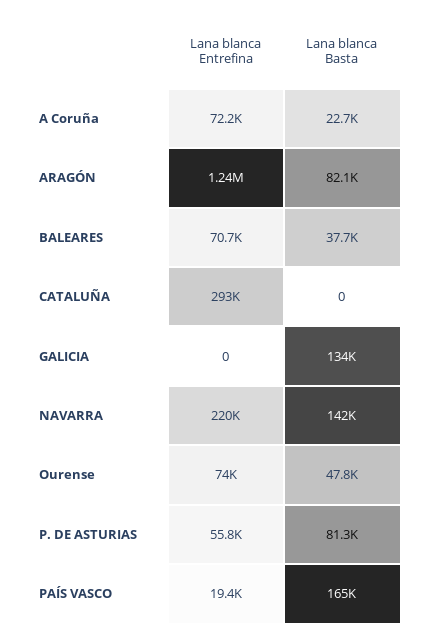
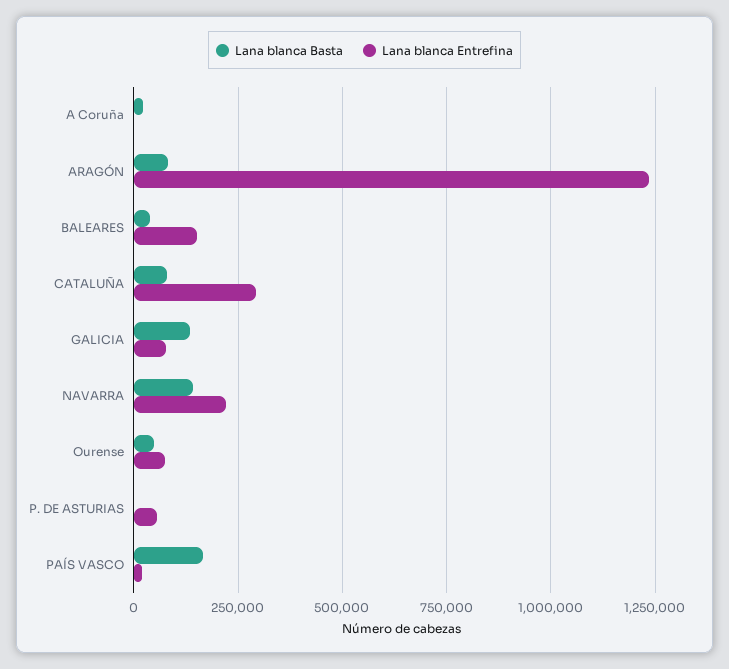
  {
    "Lana blanca Entrefina": {
-     "A Coruña": 72200,
+     "A Coruña": 0,
      "ARAGÓN": 1240000,
-     "BALEARES": 70700,
+     "BALEARES": 150000,
      "CATALUÑA": 293000,
-     "GALICIA": 0,
+     "GALICIA": 75000,
      "NAVARRA": 220000,
      "Ourense": 74000,
      "P. DE ASTURIAS": 55800,
      "PAÍS VASCO": 19400
    },
    "Lana blanca Basta": {
      "A Coruña": 22700,
      "ARAGÓN": 82100,
      "BALEARES": 37700,
-     "CATALUÑA": 0,
+     "CATALUÑA": 75000,
      "GALICIA": 134000,
      "NAVARRA": 142000,
      "Ourense": 47800,
-     "P. DE ASTURIAS": 81300,
+     "P. DE ASTURIAS": 0,
      "PAÍS VASCO": 165000
    }
  }

